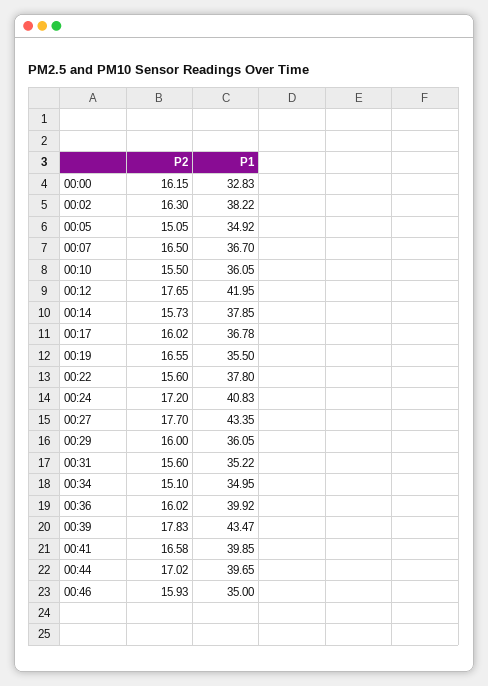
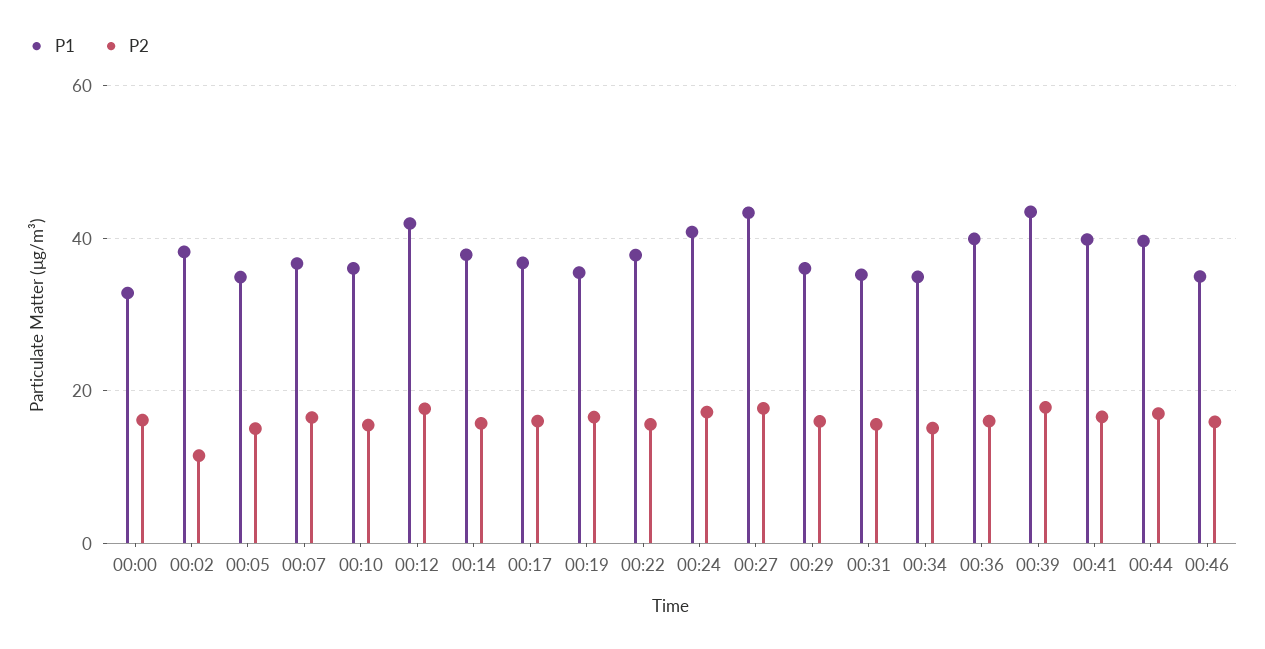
  {
    "P2": {
      "00:00": 16.15,
-     "00:02": 16.3,
+     "00:02": 12,
      "00:05": 15.05,
      "00:07": 16.5,
      "00:10": 15.5,
      "00:12": 17.65,
      "00:14": 15.73,
      "00:17": 16.02,
      "00:19": 16.55,
      "00:22": 15.6,
      "00:24": 17.2,
      "00:27": 17.7,
      "00:29": 16,
      "00:31": 15.6,
      "00:34": 15.1,
      "00:36": 16.02,
      "00:39": 17.83,
      "00:41": 16.58,
      "00:44": 17.02,
      "00:46": 15.93
    },
    "P1": {
      "00:00": 32.83,
      "00:02": 38.22,
      "00:05": 34.92,
      "00:07": 36.7,
      "00:10": 36.05,
      "00:12": 41.95,
      "00:14": 37.85,
      "00:17": 36.78,
      "00:19": 35.5,
      "00:22": 37.8,
      "00:24": 40.83,
      "00:27": 43.35,
      "00:29": 36.05,
      "00:31": 35.22,
      "00:34": 34.95,
      "00:36": 39.92,
      "00:39": 43.47,
      "00:41": 39.85,
      "00:44": 39.65,
      "00:46": 35
    }
  }

